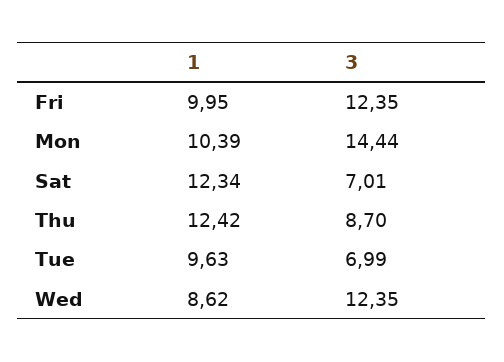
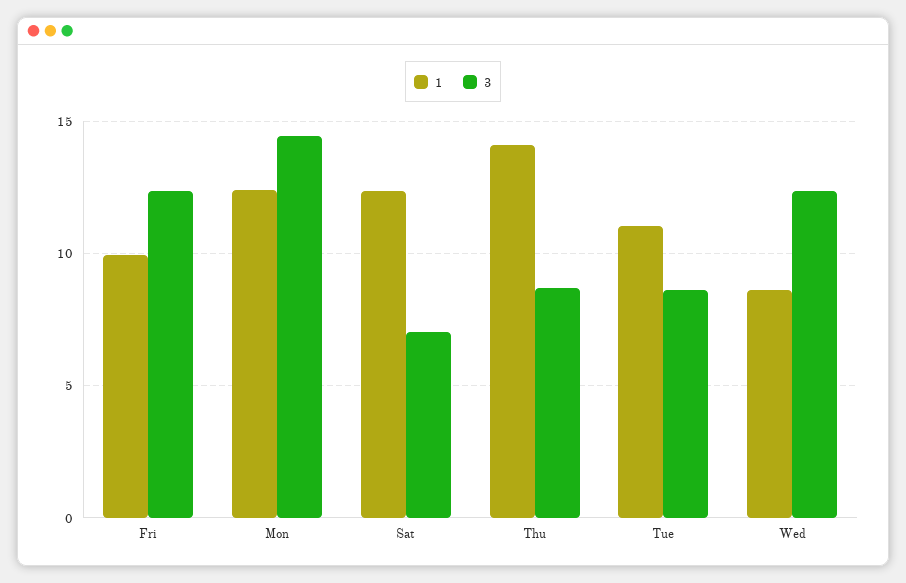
  {
    "1": {
      "Fri": 9.95,
-     "Mon": 10.39,
+     "Mon": 12.5,
      "Sat": 12.34,
-     "Thu": 12.42,
+     "Thu": 14,
-     "Tue": 9.63,
+     "Tue": 11,
      "Wed": 8.62
    },
    "3": {
      "Fri": 12.35,
      "Mon": 14.44,
      "Sat": 7.01,
      "Thu": 8.7,
-     "Tue": 6.99,
+     "Tue": 8.5,
      "Wed": 12.35
    }
  }

